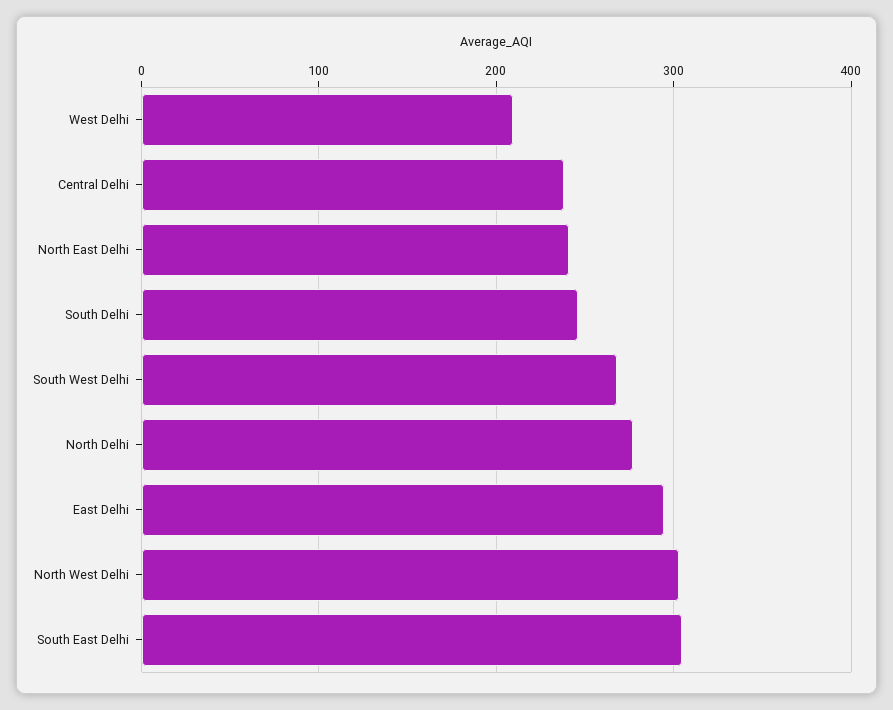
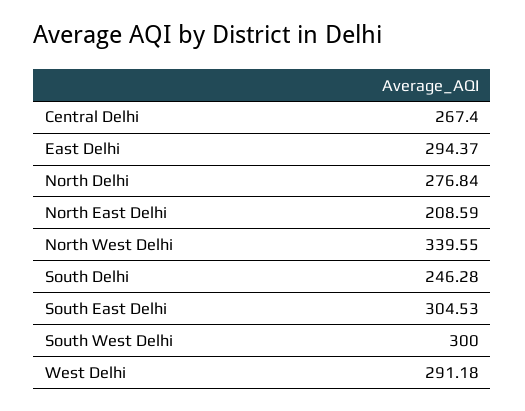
  {
-   "West Delhi": 210,
+   "West Delhi": 291.18,
-   "Central Delhi": 240,
+   "Central Delhi": 267.4,
-   "North East Delhi": 240,
+   "North East Delhi": 208.59,
    "South Delhi": 246.28,
-   "South West Delhi": 270,
+   "South West Delhi": 300,
    "North Delhi": 276.84,
    "East Delhi": 294.37,
-   "North West Delhi": 300,
+   "North West Delhi": 339.55,
    "South East Delhi": 304.53
  }

